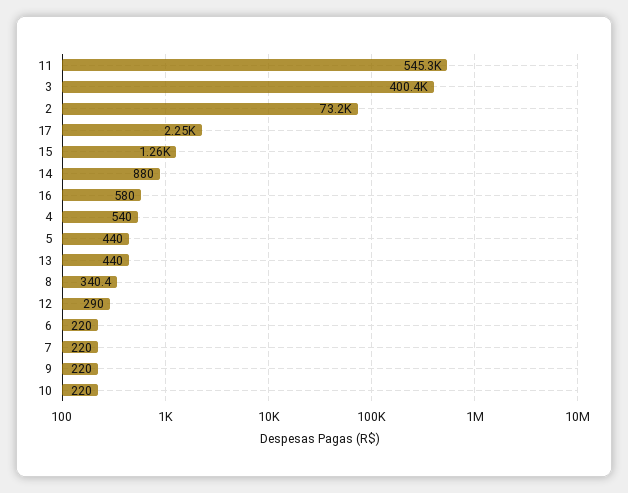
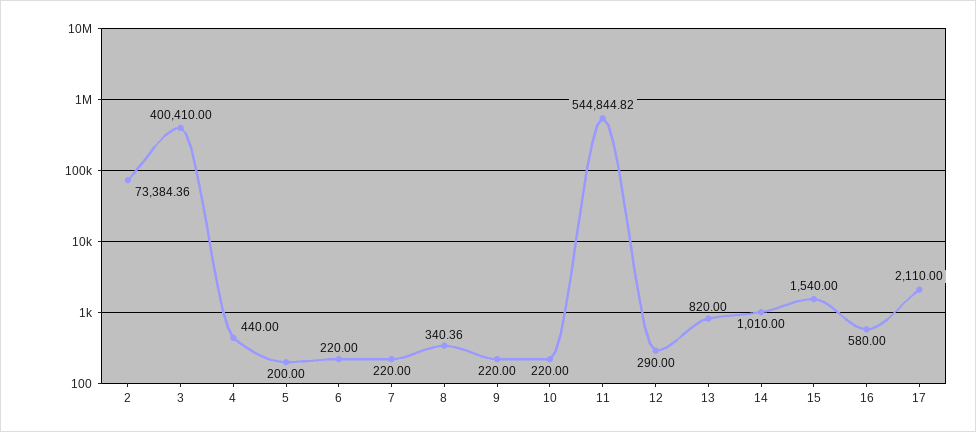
  {
-   "11": 545300,
+   "11": 544844.82,
    "3": 400410,
-   "2": 73200,
+   "2": 73384.36,
-   "17": 2250,
+   "17": 2110,
-   "15": 1260,
+   "15": 1540,
-   "14": 880,
+   "14": 1010,
    "16": 580,
-   "4": 540,
+   "4": 440,
-   "5": 440,
+   "5": 200,
-   "13": 440,
+   "13": 820,
    "8": 340.36,
    "12": 290,
    "6": 220,
    "7": 220,
    "9": 220,
    "10": 220
  }

